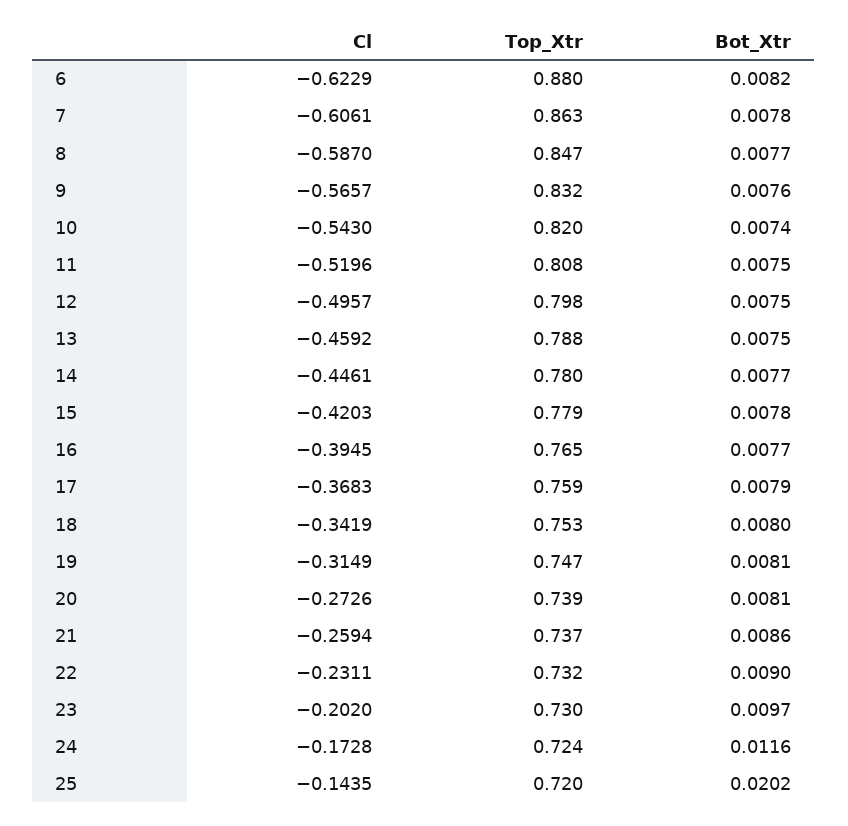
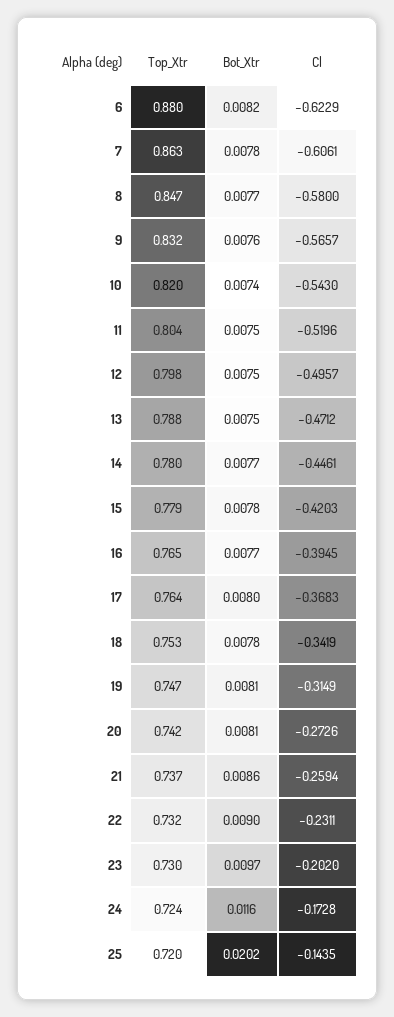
  {
    "Cl": {
      "6": -0.6229,
      "7": -0.6061,
-     "8": -0.587,
+     "8": -0.58,
      "9": -0.5657,
      "10": -0.543,
      "11": -0.5196,
      "12": -0.4957,
-     "13": -0.4592,
+     "13": -0.4712,
      "14": -0.4461,
      "15": -0.4203,
      "16": -0.3945,
      "17": -0.3683,
      "18": -0.3419,
      "19": -0.3149,
      "20": -0.2726,
      "21": -0.2594,
      "22": -0.2311,
      "23": -0.202,
      "24": -0.1728,
      "25": -0.1435
    },
    "Top_Xtr": {
      "6": 0.88,
      "7": 0.863,
      "8": 0.847,
      "9": 0.832,
      "10": 0.82,
-     "11": 0.808,
+     "11": 0.804,
      "12": 0.798,
      "13": 0.788,
      "14": 0.78,
      "15": 0.779,
      "16": 0.765,
-     "17": 0.759,
+     "17": 0.764,
      "18": 0.753,
      "19": 0.747,
-     "20": 0.739,
+     "20": 0.742,
      "21": 0.737,
      "22": 0.732,
      "23": 0.73,
      "24": 0.724,
      "25": 0.72
    },
    "Bot_Xtr": {
      "6": 0.0082,
      "7": 0.0078,
      "8": 0.0077,
      "9": 0.0076,
      "10": 0.0074,
      "11": 0.0075,
      "12": 0.0075,
      "13": 0.0075,
      "14": 0.0077,
      "15": 0.0078,
      "16": 0.0077,
-     "17": 0.0079,
+     "17": 0.008,
-     "18": 0.008,
+     "18": 0.0078,
      "19": 0.0081,
      "20": 0.0081,
      "21": 0.0086,
      "22": 0.009,
      "23": 0.0097,
      "24": 0.0116,
      "25": 0.0202
    }
  }

